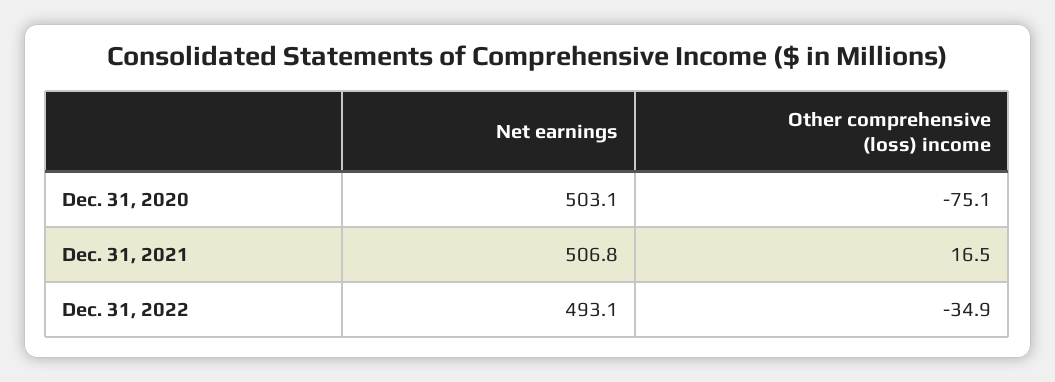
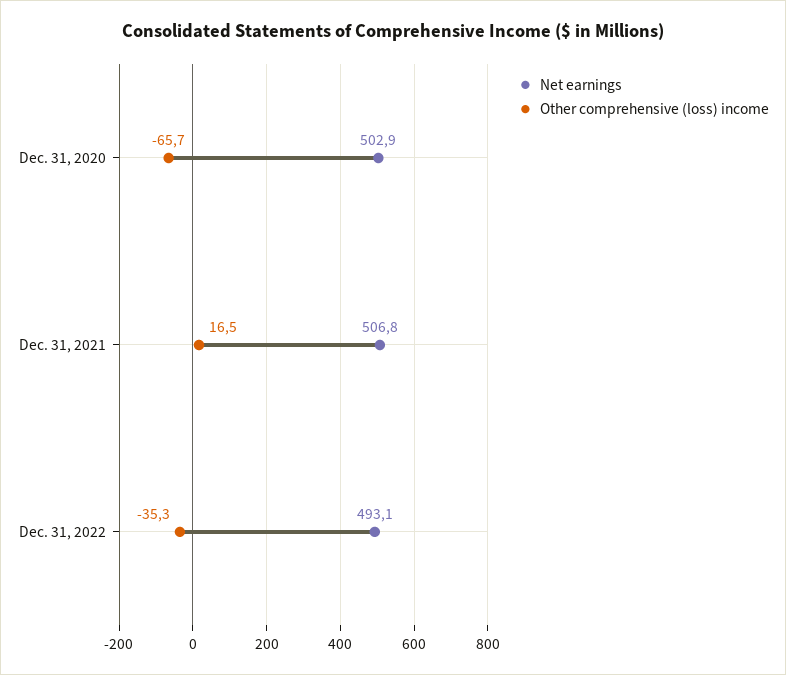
  {
    "Net earnings": {
-     "Dec. 31, 2020": 503.1,
+     "Dec. 31, 2020": 502.9,
      "Dec. 31, 2021": 506.8,
      "Dec. 31, 2022": 493.1
    },
    "Other comprehensive (loss) income": {
-     "Dec. 31, 2020": -75.1,
+     "Dec. 31, 2020": -65.7,
      "Dec. 31, 2021": 16.5,
-     "Dec. 31, 2022": -34.9
+     "Dec. 31, 2022": -35.3
    }
  }

